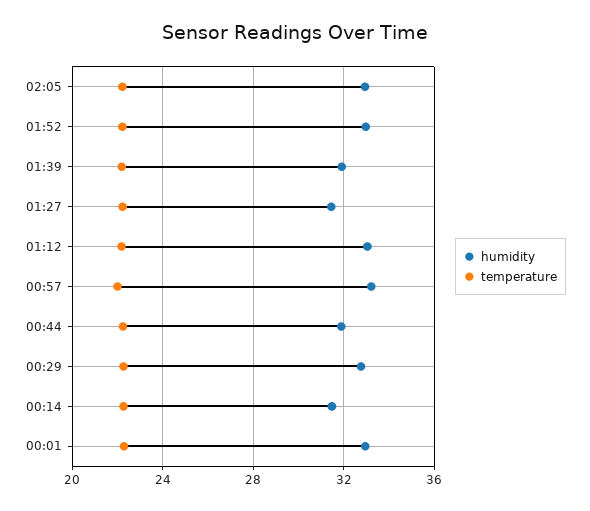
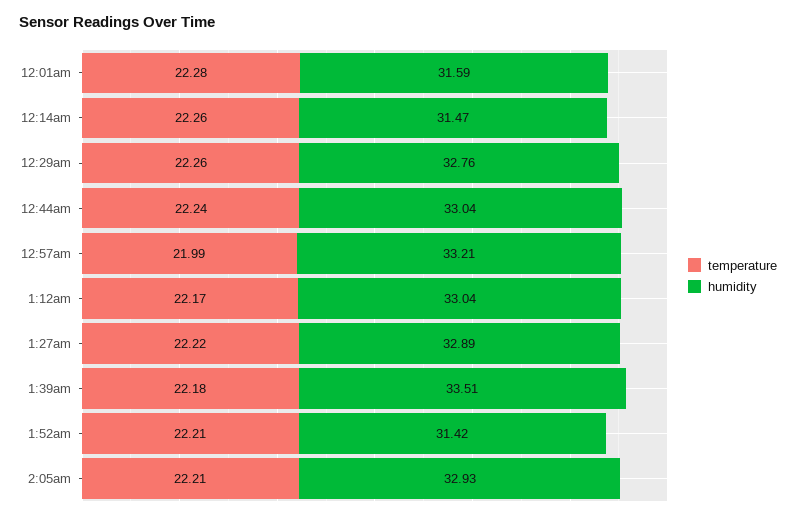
  {
    "humidity": {
      "02:05": 32.93,
-     "01:52": 33,
+     "01:52": 31.42,
-     "01:39": 32,
+     "01:39": 33.51,
-     "01:27": 31.5,
+     "01:27": 32.89,
      "01:12": 33.04,
      "00:57": 33.21,
-     "00:44": 32,
+     "00:44": 33.04,
      "00:29": 32.76,
      "00:14": 31.47,
-     "00:01": 33
+     "00:01": 31.59
    },
    "temperature": {
      "02:05": 22.21,
      "01:52": 22.21,
      "01:39": 22.18,
      "01:27": 22.22,
      "01:12": 22.17,
      "00:57": 21.99,
      "00:44": 22.24,
      "00:29": 22.26,
      "00:14": 22.26,
      "00:01": 22.28
    }
  }

